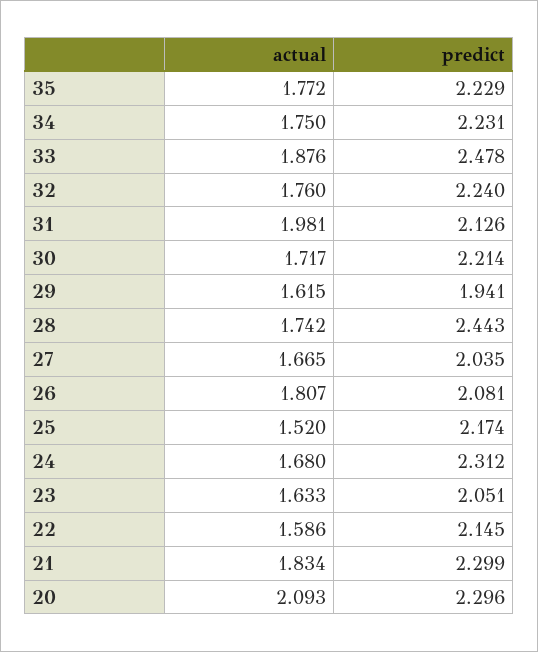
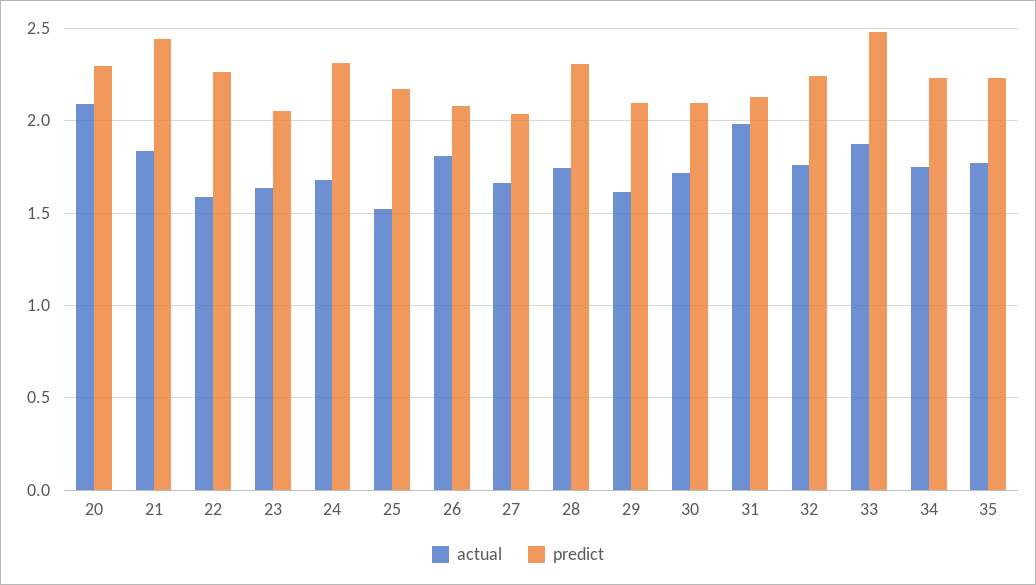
  {
    "actual": {
      "35": 1.772,
      "34": 1.75,
      "33": 1.876,
      "32": 1.76,
      "31": 1.981,
      "30": 1.717,
      "29": 1.615,
      "28": 1.742,
      "27": 1.665,
      "26": 1.807,
      "25": 1.52,
      "24": 1.68,
      "23": 1.633,
      "22": 1.586,
      "21": 1.834,
      "20": 2.093
    },
    "predict": {
      "35": 2.229,
      "34": 2.231,
      "33": 2.478,
      "32": 2.24,
      "31": 2.126,
-     "30": 2.214,
+     "30": 2.1,
-     "29": 1.941,
+     "29": 2.1,
-     "28": 2.443,
+     "28": 2.3,
      "27": 2.035,
      "26": 2.081,
      "25": 2.174,
      "24": 2.312,
      "23": 2.051,
-     "22": 2.145,
+     "22": 2.25,
-     "21": 2.299,
+     "21": 2.45,
      "20": 2.296
    }
  }

